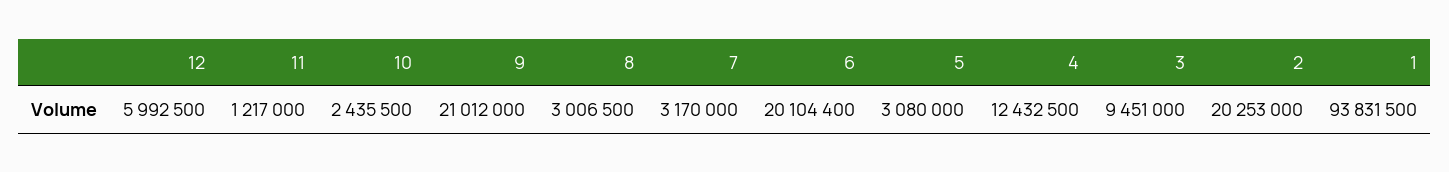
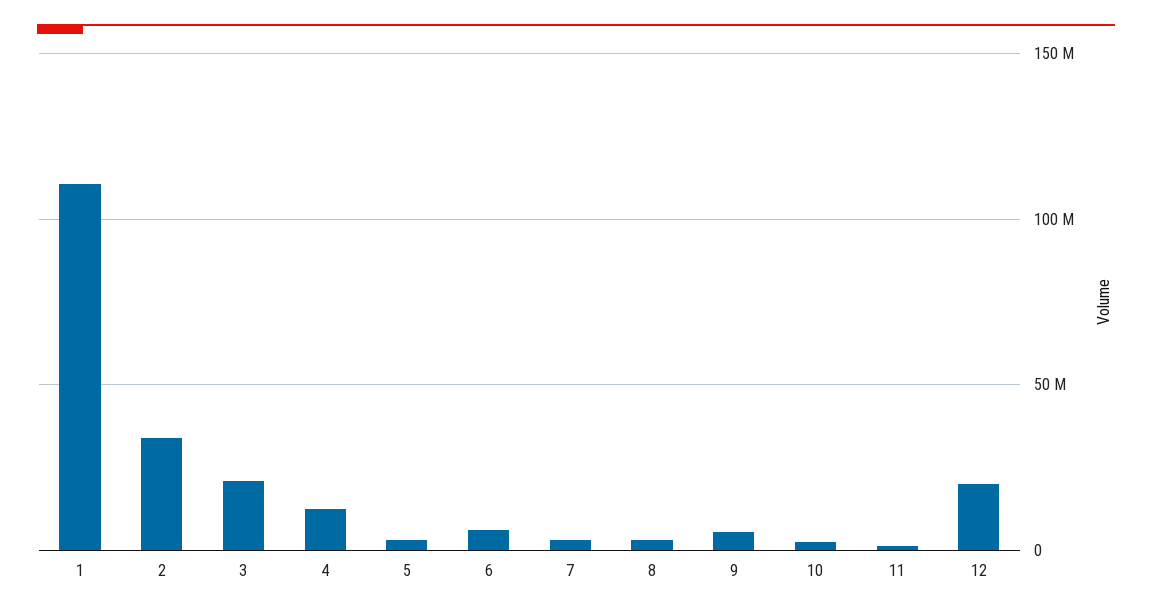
  {
-   "12": 5992500,
+   "12": 20000000,
    "11": 1217000,
    "10": 2435500,
-   "9": 21012000,
+   "9": 5000000,
    "8": 3006500,
    "7": 3170000,
-   "6": 20104400,
+   "6": 5000000,
    "5": 3080000,
    "4": 12432500,
-   "3": 9451000,
+   "3": 20000000,
-   "2": 20253000,
+   "2": 35000000,
-   "1": 93831500
+   "1": 110000000
  }

